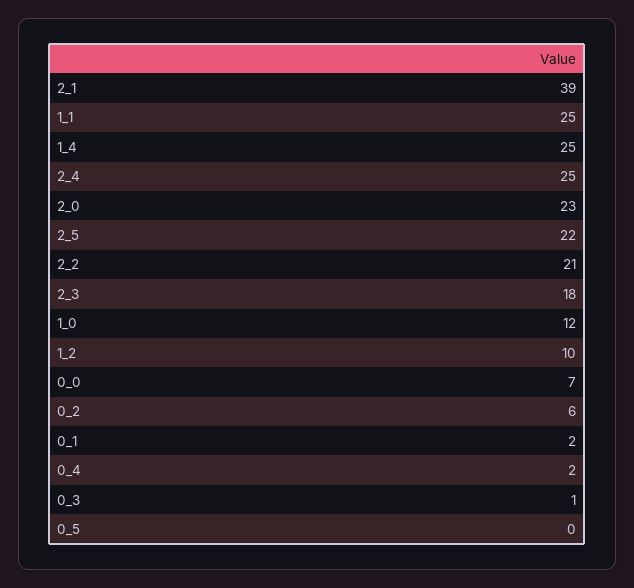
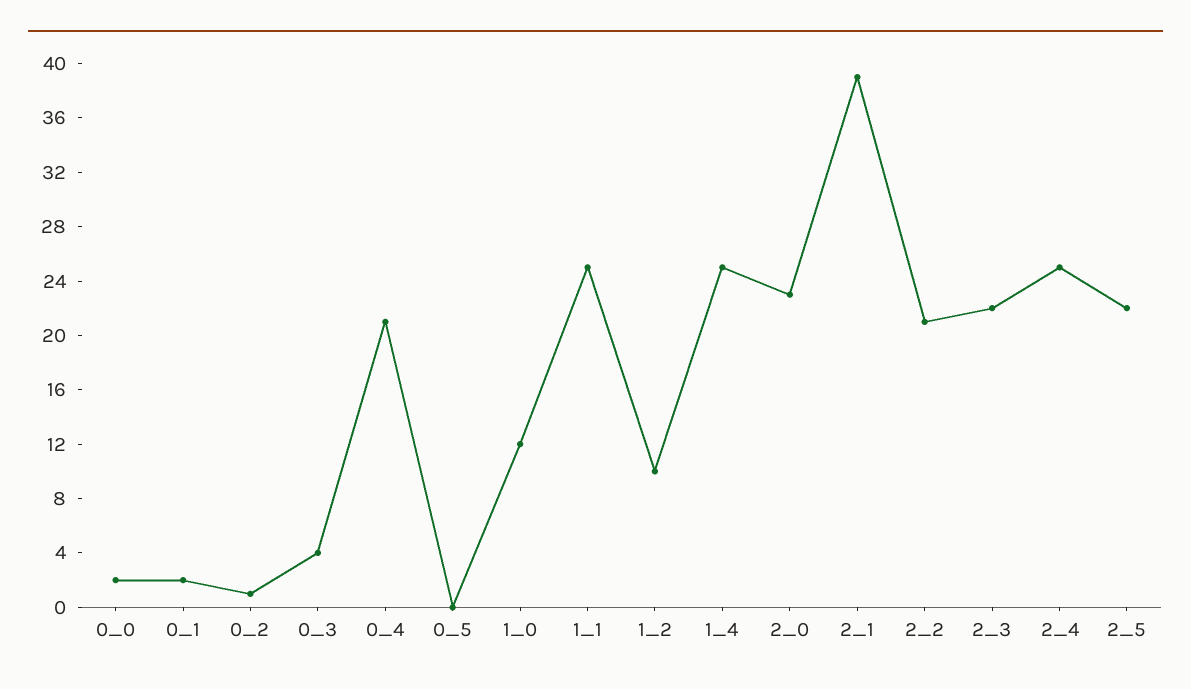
  {
    "2_1": 39,
    "1_1": 25,
    "1_4": 25,
    "2_4": 25,
    "2_0": 23,
    "2_5": 22,
    "2_2": 21,
-   "2_3": 18,
+   "2_3": 22,
    "1_0": 12,
    "1_2": 10,
-   "0_0": 7,
+   "0_0": 2,
-   "0_2": 6,
+   "0_2": 1,
    "0_1": 2,
-   "0_4": 2,
+   "0_4": 21,
-   "0_3": 1,
+   "0_3": 4,
    "0_5": 0
  }

